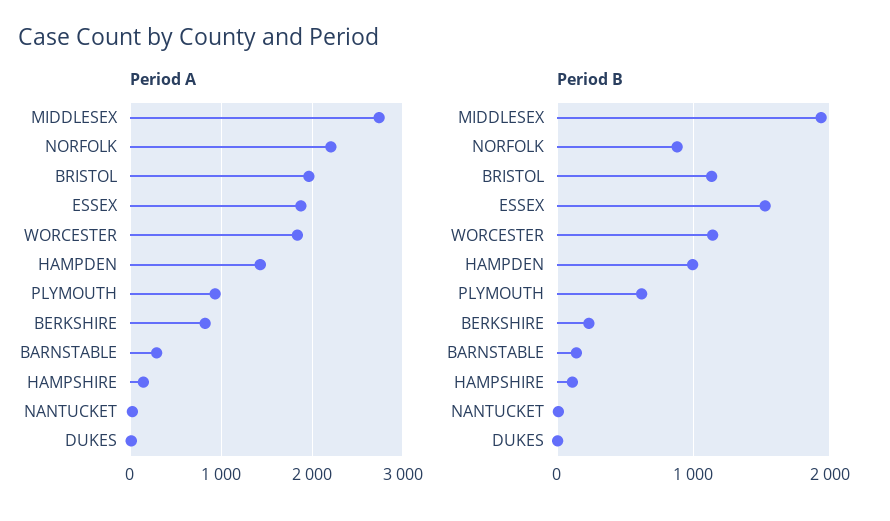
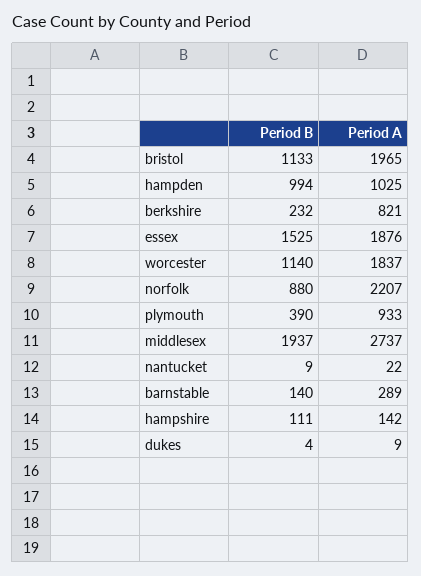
  {
    "Period A": {
      "MIDDLESEX": 2737,
      "NORFOLK": 2207,
      "BRISTOL": 1965,
      "ESSEX": 1876,
      "WORCESTER": 1837,
-     "HAMPDEN": 1400,
+     "HAMPDEN": 1025,
      "PLYMOUTH": 933,
      "BERKSHIRE": 821,
      "BARNSTABLE": 289,
      "HAMPSHIRE": 142,
      "NANTUCKET": 22,
      "DUKES": 9
    },
    "Period B": {
      "MIDDLESEX": 1937,
      "NORFOLK": 880,
      "BRISTOL": 1133,
      "ESSEX": 1525,
      "WORCESTER": 1140,
      "HAMPDEN": 994,
-     "PLYMOUTH": 600,
+     "PLYMOUTH": 390,
      "BERKSHIRE": 232,
      "BARNSTABLE": 140,
      "HAMPSHIRE": 111,
      "NANTUCKET": 9,
      "DUKES": 4
    }
  }

